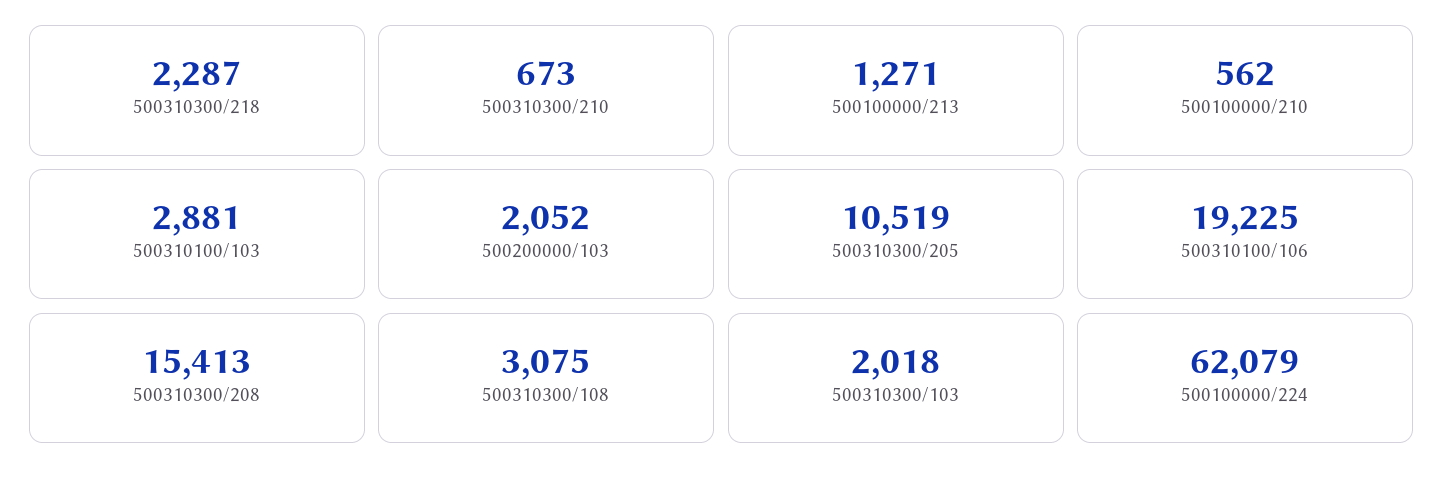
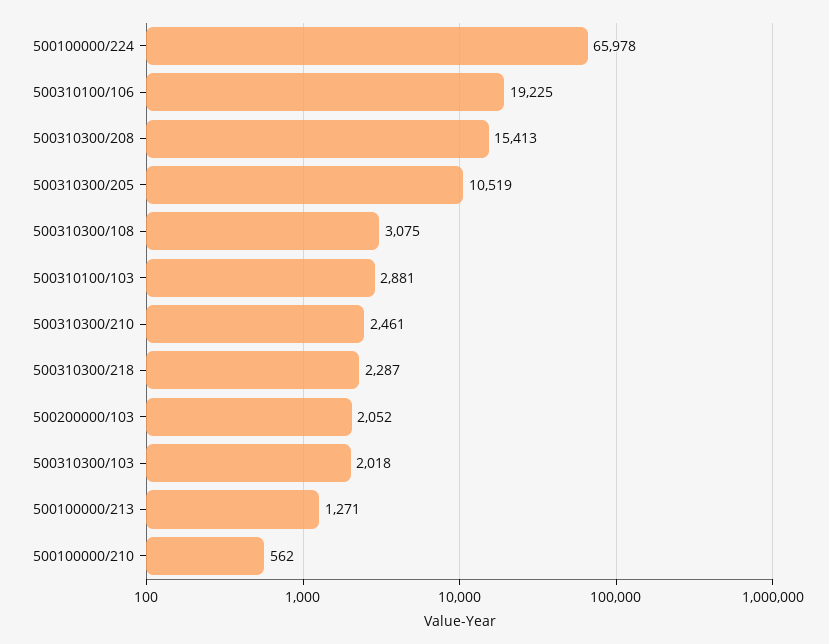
  {
    "500310300/218": 2287,
-   "500310300/210": 673,
+   "500310300/210": 2461,
    "500100000/213": 1271,
    "500100000/210": 562,
    "500310100/103": 2881,
    "500200000/103": 2052,
    "500310300/205": 10519,
    "500310100/106": 19225,
    "500310300/208": 15413,
    "500310300/108": 3075,
    "500310300/103": 2018,
-   "500100000/224": 62079
+   "500100000/224": 65978
  }

